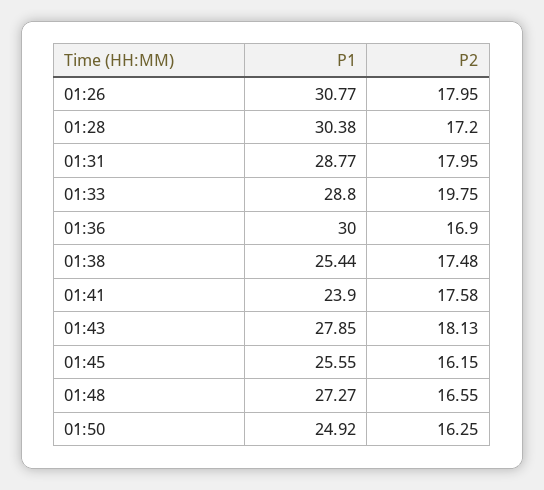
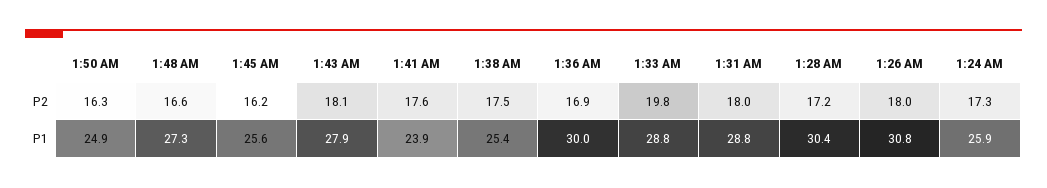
  {
    "P1": {
      "01:26": 30.77,
      "01:28": 30.38,
      "01:31": 28.77,
      "01:33": 28.8,
      "01:36": 30,
      "01:38": 25.44,
      "01:41": 23.9,
      "01:43": 27.85,
      "01:45": 25.55,
      "01:48": 27.27,
-     "01:50": 24.92
+     "01:50": 24.92,
+     "1:24 AM": 25.9
    },
    "P2": {
      "01:26": 17.95,
      "01:28": 17.2,
      "01:31": 17.95,
      "01:33": 19.75,
      "01:36": 16.9,
      "01:38": 17.48,
      "01:41": 17.58,
      "01:43": 18.13,
      "01:45": 16.15,
      "01:48": 16.55,
-     "01:50": 16.25
+     "01:50": 16.25,
+     "1:24 AM": 17.3
    }
  }

